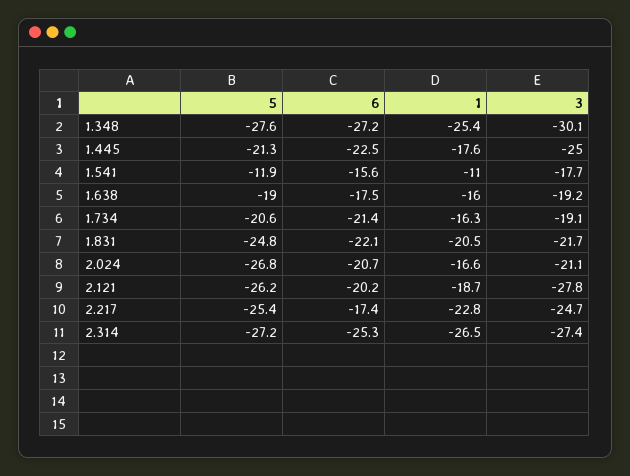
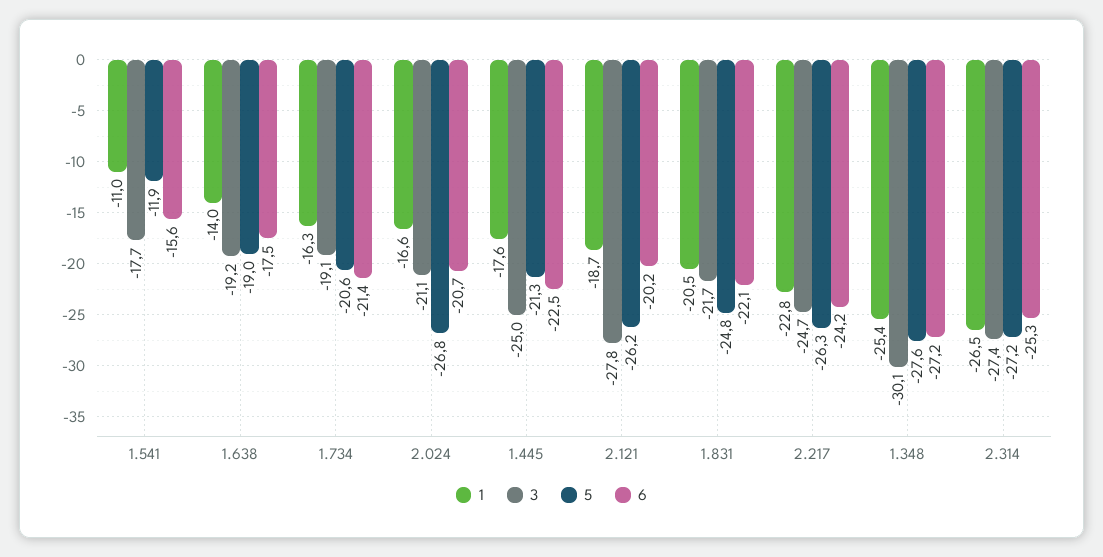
  {
    "5": {
      "1.348": -27.6,
      "1.445": -21.3,
      "1.541": -11.9,
      "1.638": -19,
      "1.734": -20.6,
      "1.831": -24.8,
      "2.024": -26.8,
      "2.121": -26.2,
-     "2.217": -25.4,
+     "2.217": -26.3,
      "2.314": -27.2
    },
    "6": {
      "1.348": -27.2,
      "1.445": -22.5,
      "1.541": -15.6,
      "1.638": -17.5,
      "1.734": -21.4,
      "1.831": -22.1,
      "2.024": -20.7,
      "2.121": -20.2,
-     "2.217": -17.4,
+     "2.217": -24.2,
      "2.314": -25.3
    },
    "1": {
      "1.348": -25.4,
      "1.445": -17.6,
      "1.541": -11,
-     "1.638": -16,
+     "1.638": -14,
      "1.734": -16.3,
      "1.831": -20.5,
      "2.024": -16.6,
      "2.121": -18.7,
      "2.217": -22.8,
      "2.314": -26.5
    },
    "3": {
      "1.348": -30.1,
      "1.445": -25,
      "1.541": -17.7,
      "1.638": -19.2,
      "1.734": -19.1,
      "1.831": -21.7,
      "2.024": -21.1,
      "2.121": -27.8,
      "2.217": -24.7,
      "2.314": -27.4
    }
  }

